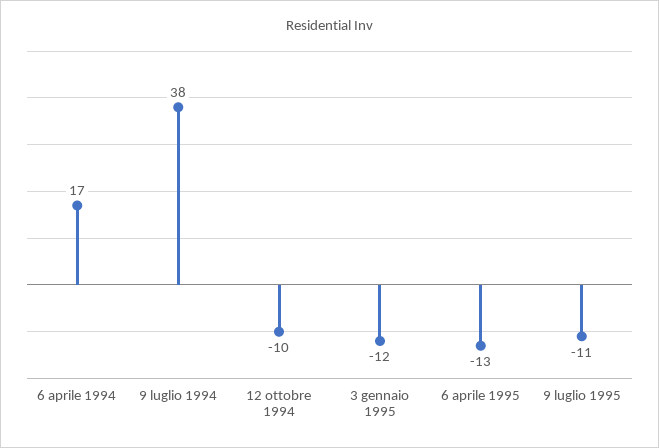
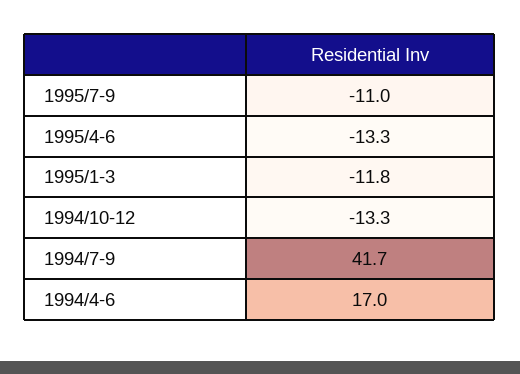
  {
    "6 aprile 1994": 17,
-   "9 luglio 1994": 38,
+   "9 luglio 1994": 41.7,
-   "12 ottobre 1994": -10,
+   "12 ottobre 1994": -13.3,
    "3 gennaio 1995": -11.8,
    "6 aprile 1995": -13.3,
    "9 luglio 1995": -11
  }

